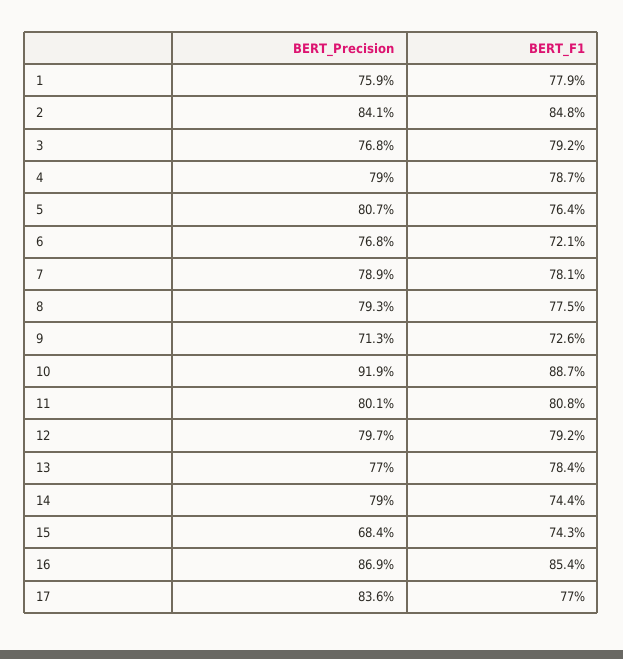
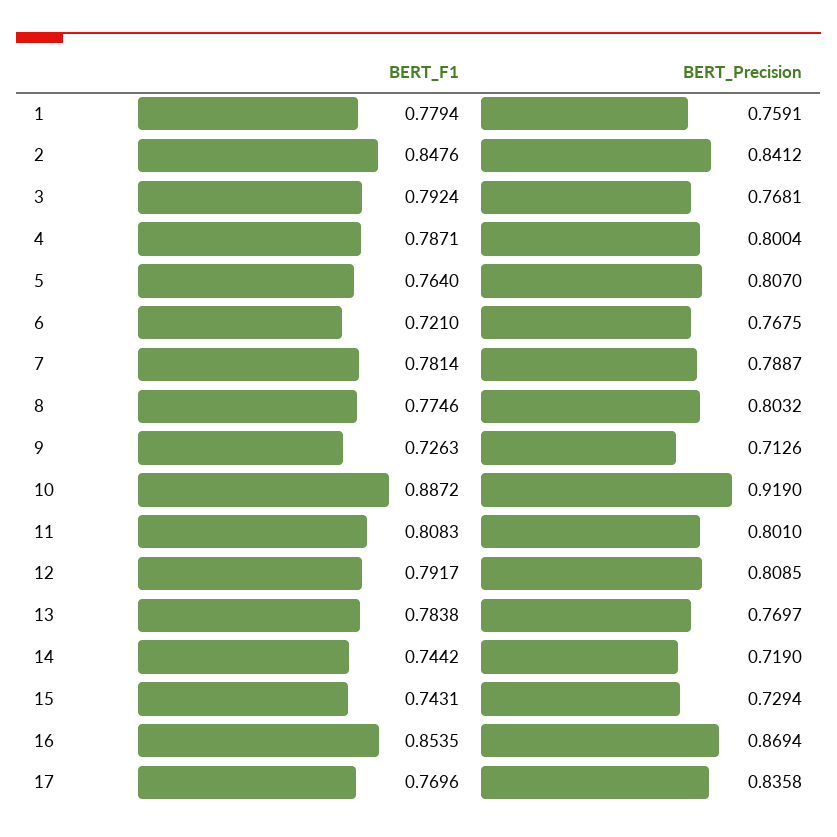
  {
    "BERT_Precision": {
      "1": 0.7591,
      "2": 0.8412,
      "3": 0.7681,
-     "4": 0.79,
+     "4": 0.8004,
      "5": 0.807,
      "6": 0.7675,
      "7": 0.7887,
-     "8": 0.793,
+     "8": 0.8032,
      "9": 0.7126,
      "10": 0.919,
      "11": 0.801,
-     "12": 0.797,
+     "12": 0.8085,
      "13": 0.7697,
-     "14": 0.79,
+     "14": 0.719,
-     "15": 0.684,
+     "15": 0.7294,
      "16": 0.8694,
      "17": 0.8358
    },
    "BERT_F1": {
      "1": 0.7794,
      "2": 0.8476,
      "3": 0.7924,
      "4": 0.7871,
      "5": 0.764,
      "6": 0.721,
      "7": 0.7814,
      "8": 0.7746,
      "9": 0.7263,
      "10": 0.8872,
      "11": 0.8083,
      "12": 0.7917,
      "13": 0.7838,
      "14": 0.7442,
      "15": 0.7431,
      "16": 0.8535,
      "17": 0.7696
    }
  }

